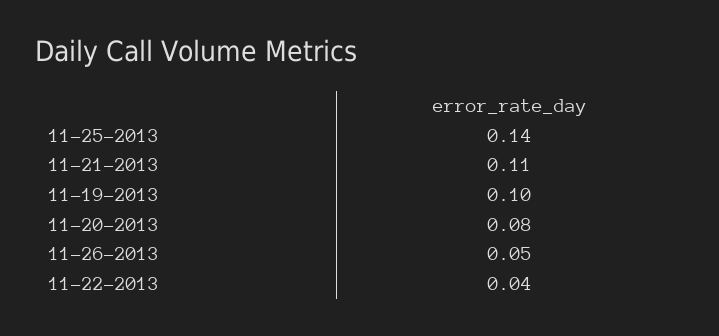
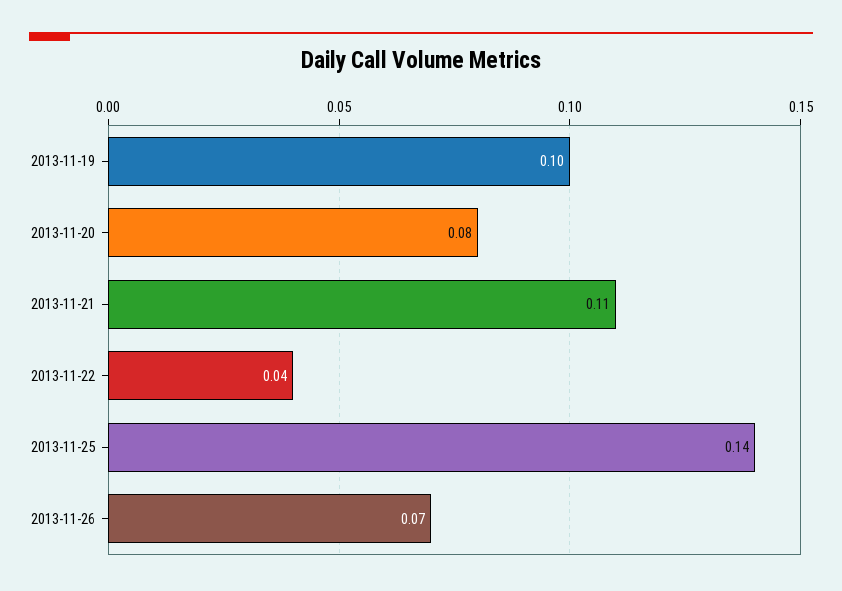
  {
    "11-25-2013": 0.14,
    "11-21-2013": 0.11,
    "11-19-2013": 0.1,
    "11-20-2013": 0.08,
-   "11-26-2013": 0.05,
+   "11-26-2013": 0.07,
    "11-22-2013": 0.04
  }

